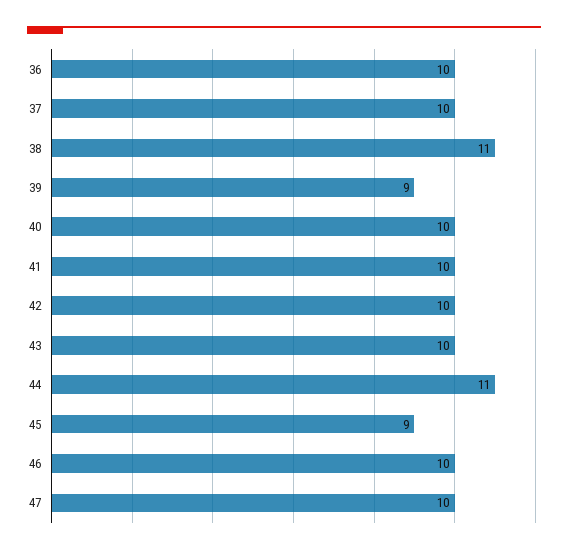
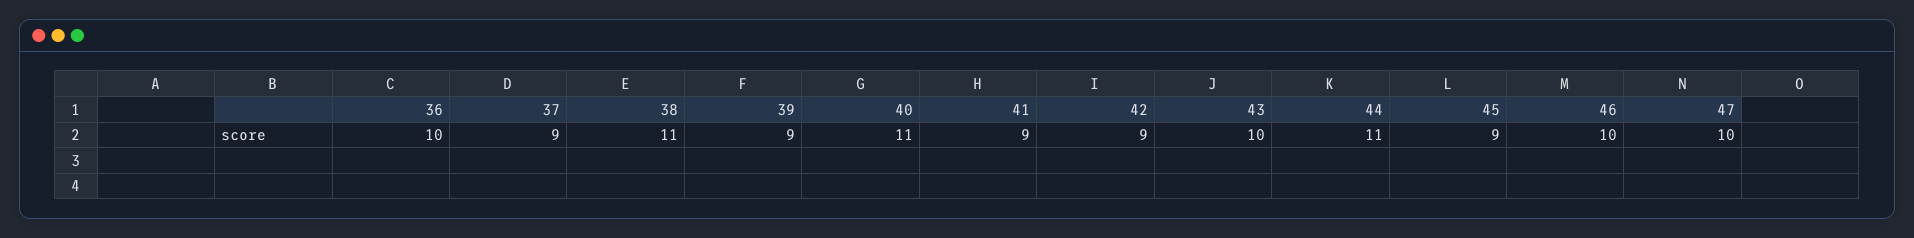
  {
    "36": 10,
-   "37": 10,
+   "37": 9,
    "38": 11,
    "39": 9,
-   "40": 10,
+   "40": 11,
-   "41": 10,
+   "41": 9,
-   "42": 10,
+   "42": 9,
    "43": 10,
    "44": 11,
    "45": 9,
    "46": 10,
    "47": 10
  }

